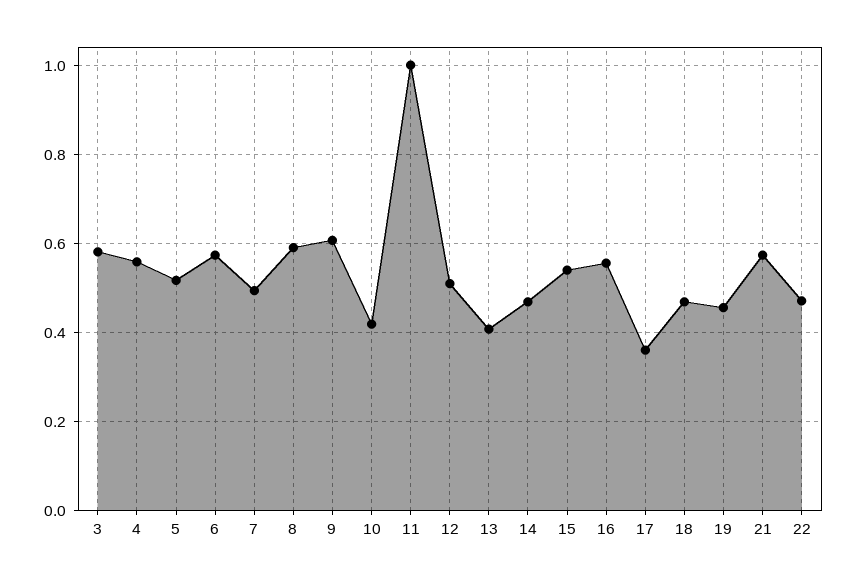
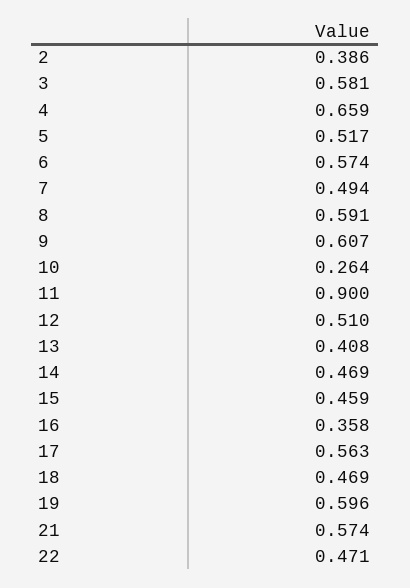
  {
    "3": 0.581,
-   "4": 0.56,
+   "4": 0.659,
    "5": 0.517,
    "6": 0.574,
    "7": 0.494,
    "8": 0.591,
    "9": 0.607,
-   "10": 0.42,
+   "10": 0.264,
-   "11": 1,
+   "11": 0.9,
    "12": 0.51,
    "13": 0.408,
    "14": 0.469,
-   "15": 0.54,
+   "15": 0.459,
-   "16": 0.56,
+   "16": 0.358,
-   "17": 0.36,
+   "17": 0.563,
    "18": 0.469,
-   "19": 0.46,
+   "19": 0.596,
    "21": 0.574,
-   "22": 0.471
+   "22": 0.471,
+   "2": 0.386
  }

